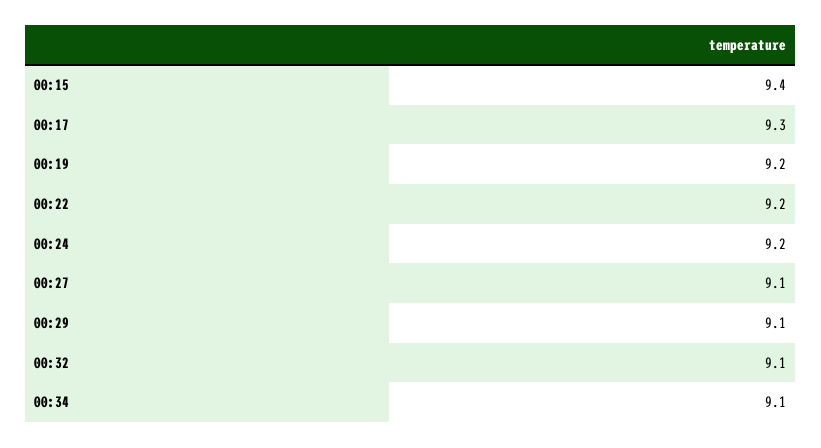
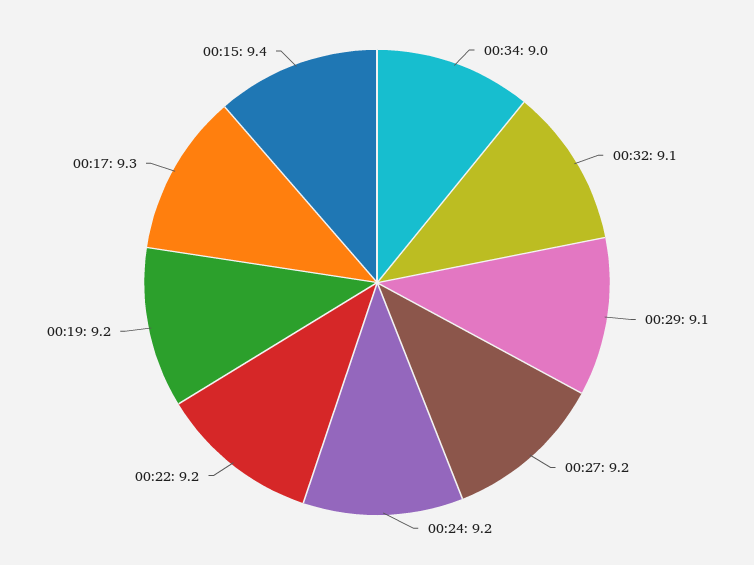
  {
    "00:15": 9.4,
    "00:17": 9.3,
    "00:19": 9.2,
    "00:22": 9.2,
    "00:24": 9.2,
-   "00:27": 9.1,
+   "00:27": 9.2,
    "00:29": 9.1,
    "00:32": 9.1,
-   "00:34": 9.1
+   "00:34": 9
  }

